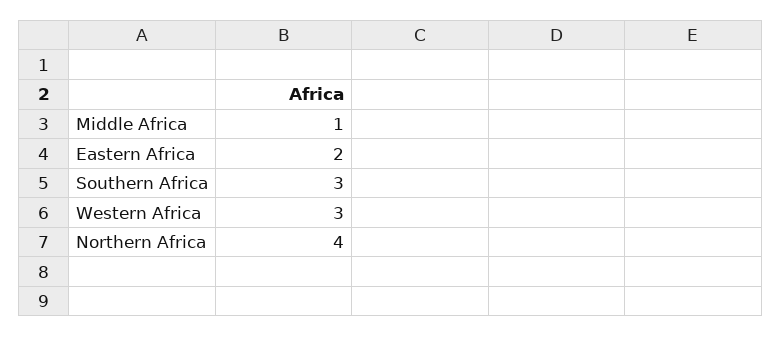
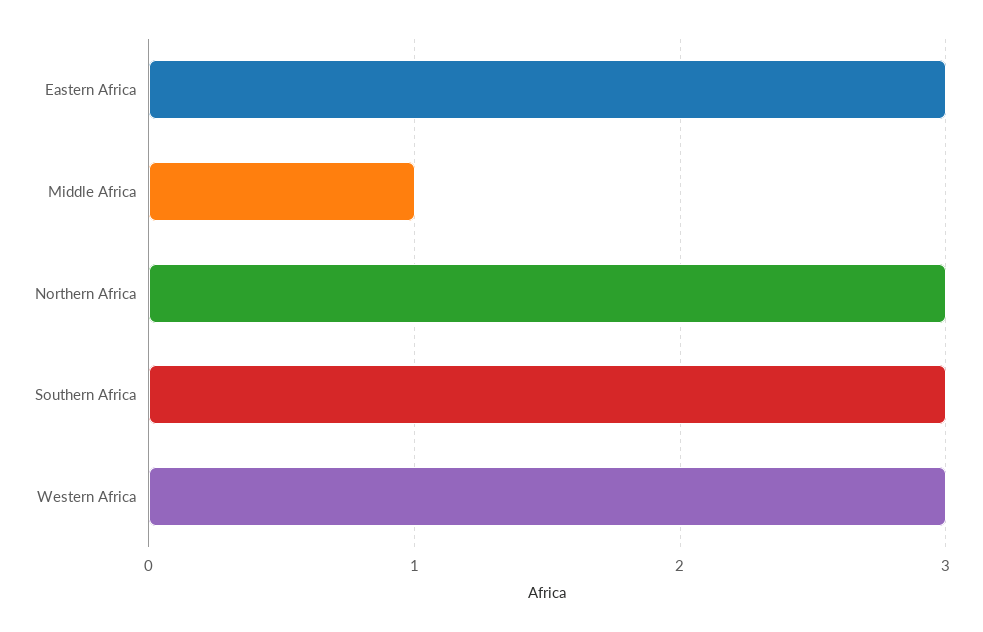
  {
    "Middle Africa": 1,
-   "Eastern Africa": 2,
+   "Eastern Africa": 3,
    "Southern Africa": 3,
    "Western Africa": 3,
-   "Northern Africa": 4
+   "Northern Africa": 3
  }

